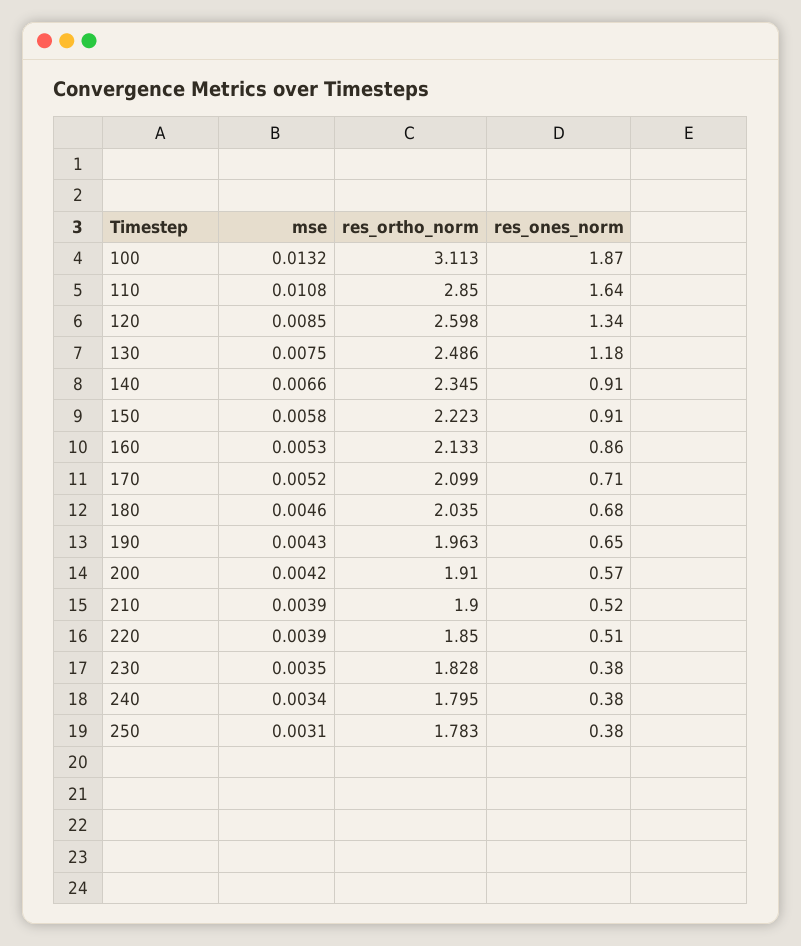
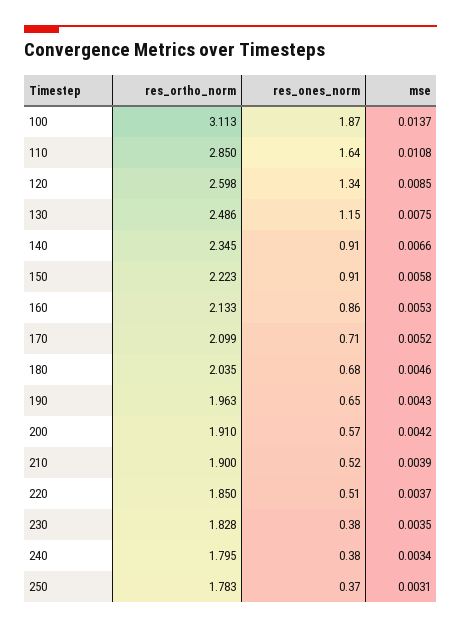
  {
    "mse": {
-     "100": 0.0132,
+     "100": 0.0137,
      "110": 0.0108,
      "120": 0.0085,
      "130": 0.0075,
      "140": 0.0066,
      "150": 0.0058,
      "160": 0.0053,
      "170": 0.0052,
      "180": 0.0046,
      "190": 0.0043,
      "200": 0.0042,
      "210": 0.0039,
-     "220": 0.0039,
+     "220": 0.0037,
      "230": 0.0035,
      "240": 0.0034,
      "250": 0.0031
    },
    "res_ortho_norm": {
      "100": 3.113,
      "110": 2.85,
      "120": 2.598,
      "130": 2.486,
      "140": 2.345,
      "150": 2.223,
      "160": 2.133,
      "170": 2.099,
      "180": 2.035,
      "190": 1.963,
      "200": 1.91,
      "210": 1.9,
      "220": 1.85,
      "230": 1.828,
      "240": 1.795,
      "250": 1.783
    },
    "res_ones_norm": {
      "100": 1.87,
      "110": 1.64,
      "120": 1.34,
-     "130": 1.18,
+     "130": 1.15,
      "140": 0.91,
      "150": 0.91,
      "160": 0.86,
      "170": 0.71,
      "180": 0.68,
      "190": 0.65,
      "200": 0.57,
      "210": 0.52,
      "220": 0.51,
      "230": 0.38,
      "240": 0.38,
-     "250": 0.38
+     "250": 0.37
    }
  }

